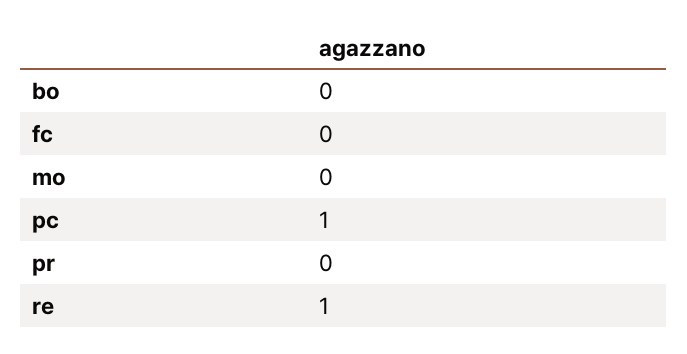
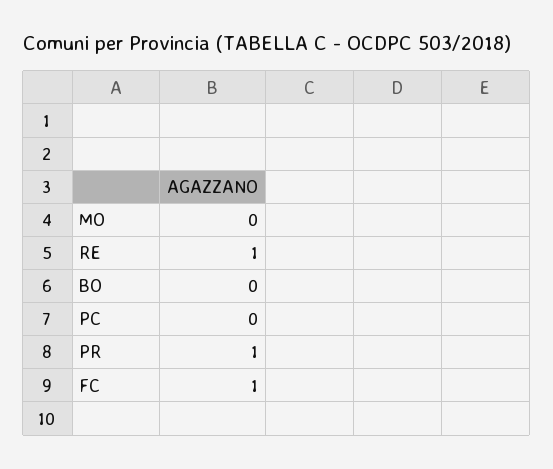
  {
    "bo": 0,
-   "fc": 0,
+   "fc": 1,
    "mo": 0,
-   "pc": 1,
+   "pc": 0,
-   "pr": 0,
+   "pr": 1,
    "re": 1
  }

